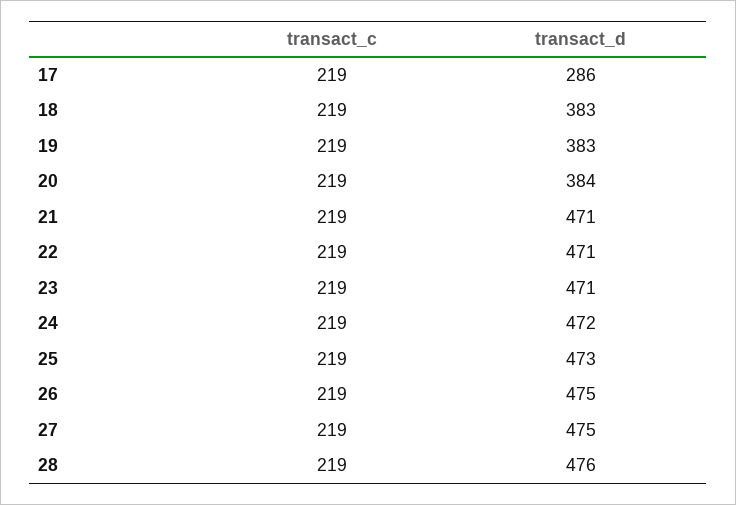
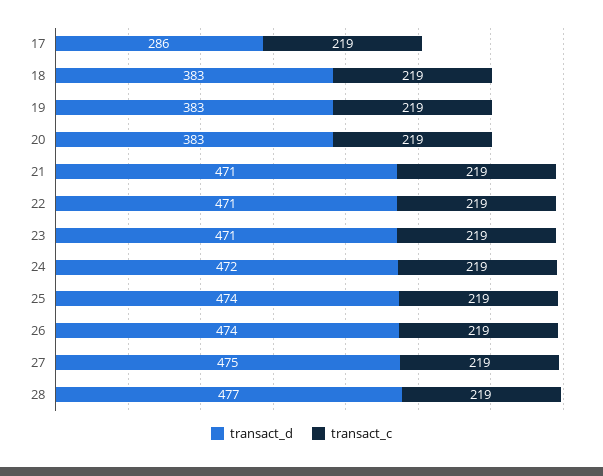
  {
    "transact_c": {
      "17": 219,
      "18": 219,
      "19": 219,
      "20": 219,
      "21": 219,
      "22": 219,
      "23": 219,
      "24": 219,
      "25": 219,
      "26": 219,
      "27": 219,
      "28": 219
    },
    "transact_d": {
      "17": 286,
      "18": 383,
      "19": 383,
-     "20": 384,
+     "20": 383,
      "21": 471,
      "22": 471,
      "23": 471,
      "24": 472,
-     "25": 473,
+     "25": 474,
-     "26": 475,
+     "26": 474,
      "27": 475,
-     "28": 476
+     "28": 477
    }
  }

